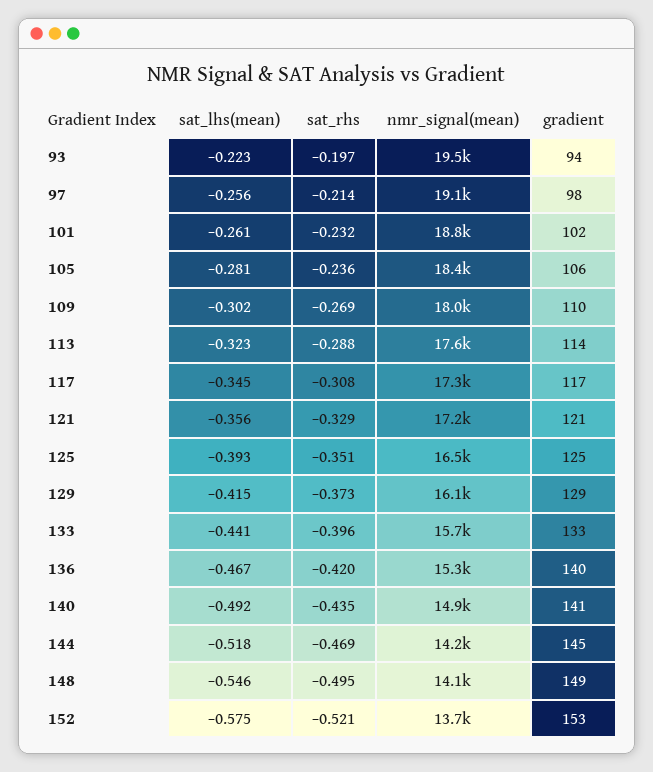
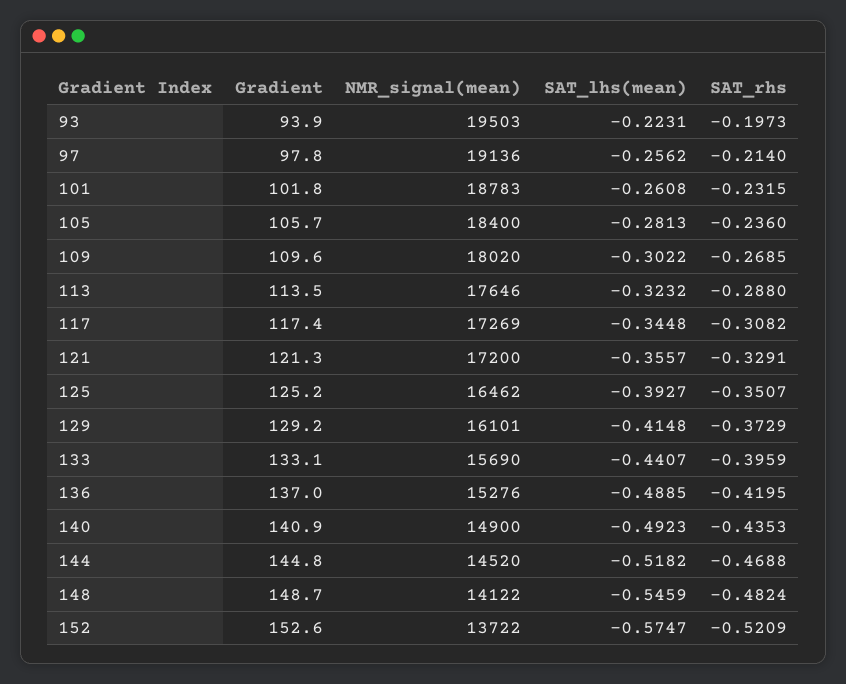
  {
    "sat_lhs(mean)": {
      "93": -0.2231,
      "97": -0.2562,
      "101": -0.2608,
      "105": -0.2813,
      "109": -0.3022,
      "113": -0.3232,
      "117": -0.3448,
      "121": -0.3557,
      "125": -0.3927,
      "129": -0.4148,
      "133": -0.4407,
-     "136": -0.467,
+     "136": -0.4885,
      "140": -0.4923,
      "144": -0.5182,
      "148": -0.5459,
      "152": -0.5747
    },
    "sat_rhs": {
      "93": -0.1973,
      "97": -0.214,
      "101": -0.2315,
      "105": -0.236,
      "109": -0.2685,
      "113": -0.288,
      "117": -0.3082,
      "121": -0.3291,
      "125": -0.3507,
      "129": -0.3729,
      "133": -0.3959,
      "136": -0.4195,
      "140": -0.4353,
      "144": -0.4688,
-     "148": -0.495,
+     "148": -0.4824,
      "152": -0.5209
    },
    "nmr_signal(mean)": {
      "93": 19503,
      "97": 19136,
      "101": 18783,
      "105": 18400,
      "109": 18020,
      "113": 17646,
      "117": 17269,
      "121": 17200,
      "125": 16462,
      "129": 16101,
      "133": 15690,
      "136": 15276,
      "140": 14900,
-     "144": 14200,
+     "144": 14520,
      "148": 14122,
      "152": 13722
    },
    "gradient": {
      "93": 93.9,
      "97": 97.8,
      "101": 101.8,
      "105": 105.7,
      "109": 109.6,
      "113": 113.5,
      "117": 117.4,
      "121": 121.3,
      "125": 125.2,
      "129": 129.2,
      "133": 133.1,
-     "136": 140,
+     "136": 137,
      "140": 140.9,
      "144": 144.8,
      "148": 148.7,
      "152": 152.6
    }
  }

